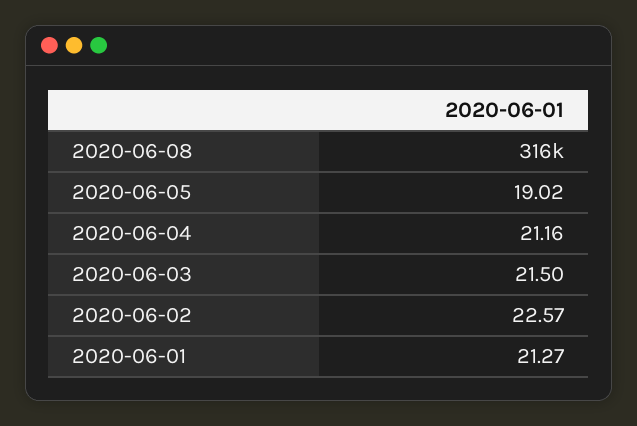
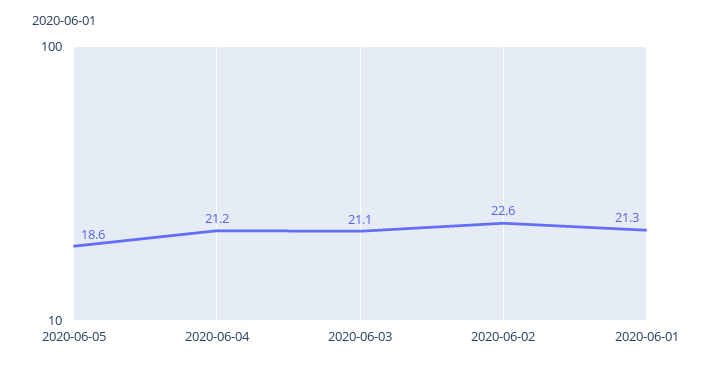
  {
-   "2020-06-08": 316000,
-   "2020-06-05": 19.02,
+   "2020-06-05": 18.6,
    "2020-06-04": 21.16,
-   "2020-06-03": 21.5,
+   "2020-06-03": 21.1,
    "2020-06-02": 22.57,
    "2020-06-01": 21.27
  }

